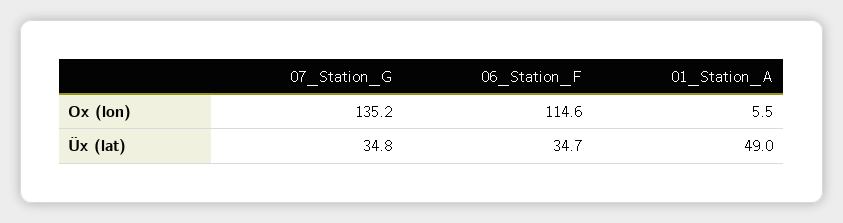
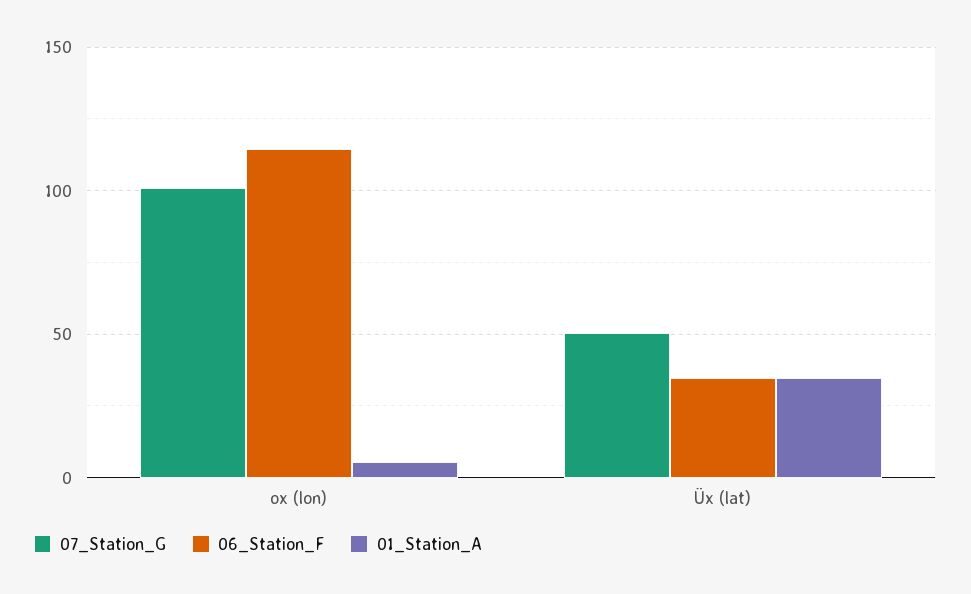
  {
    "07_Station_G": {
-     "Ox (lon)": 135.2,
+     "Ox (lon)": 100,
-     "Üx (lat)": 34.8
+     "Üx (lat)": 50
    },
    "06_Station_F": {
      "Ox (lon)": 114.6,
      "Üx (lat)": 34.7
    },
    "01_Station_A": {
      "Ox (lon)": 5.5,
-     "Üx (lat)": 49
+     "Üx (lat)": 35
    }
  }

